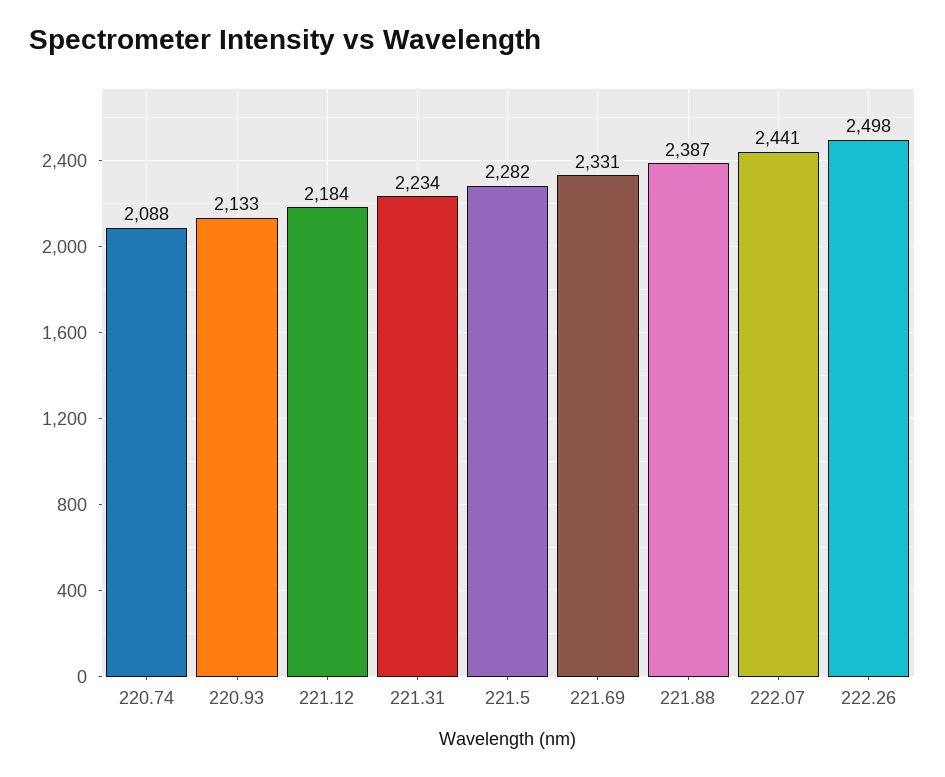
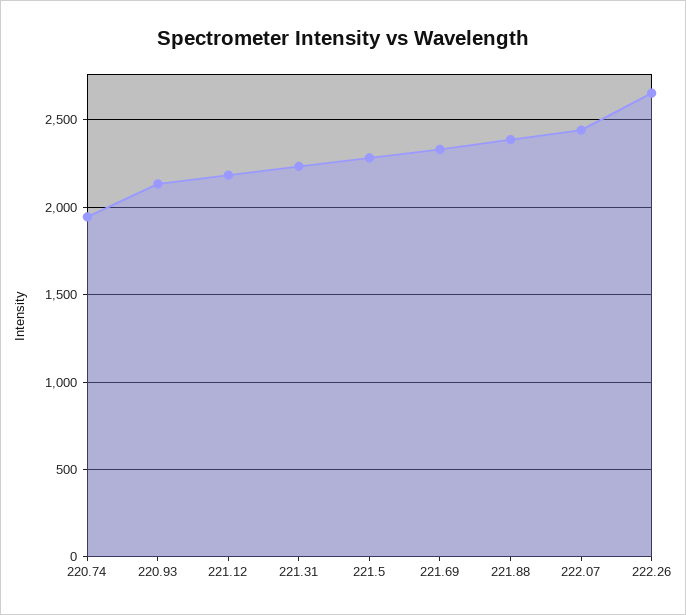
  {
-   "220.74": 2088,
+   "220.74": 1950,
    "220.93": 2133,
    "221.12": 2184,
    "221.31": 2234,
    "221.5": 2282,
    "221.69": 2331,
    "221.88": 2387,
    "222.07": 2441,
-   "222.26": 2498
+   "222.26": 2650
  }

